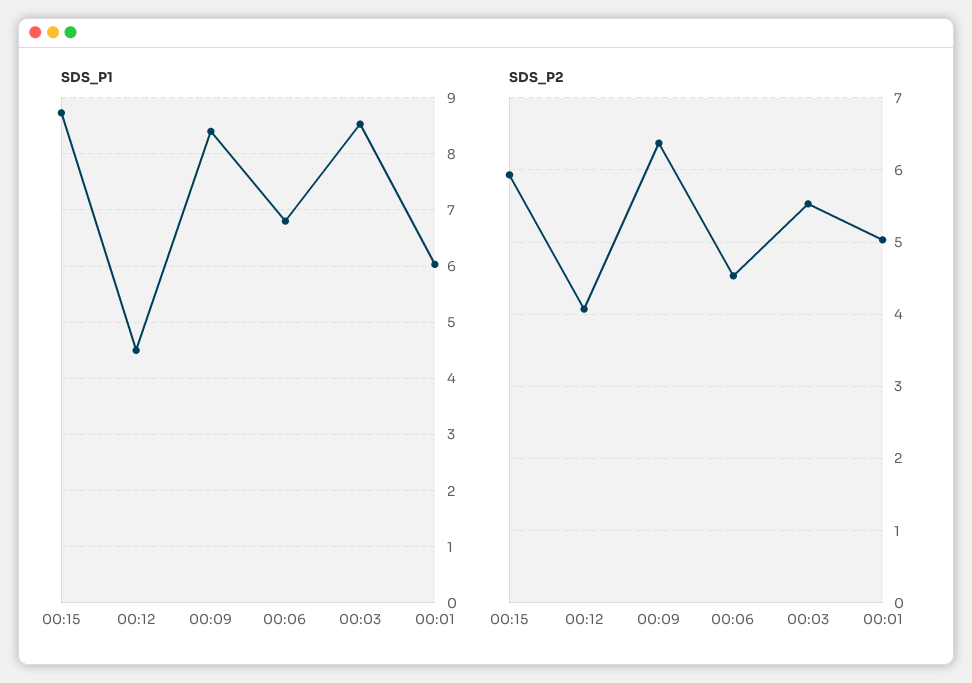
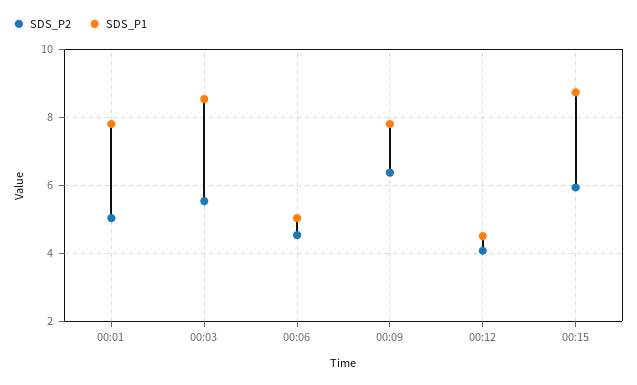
  {
    "SDS_P1": {
      "00:15": 8.8,
      "00:12": 4.6,
-     "00:09": 8.4,
+     "00:09": 7.8,
-     "00:06": 6.8,
+     "00:06": 5,
      "00:03": 8.6,
-     "00:01": 6
+     "00:01": 7.8
    },
    "SDS_P2": {
      "00:15": 5.9,
      "00:12": 4.1,
      "00:09": 6.4,
      "00:06": 4.5,
      "00:03": 5.5,
      "00:01": 5
    }
  }

